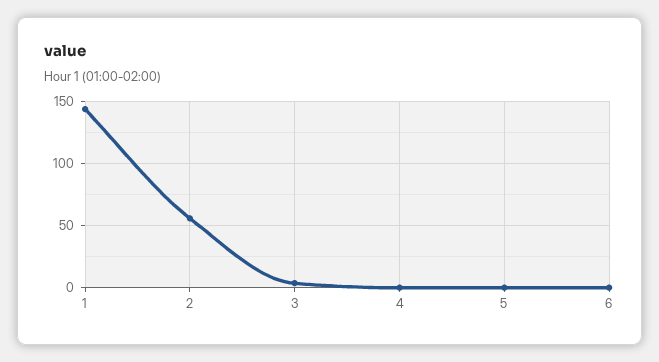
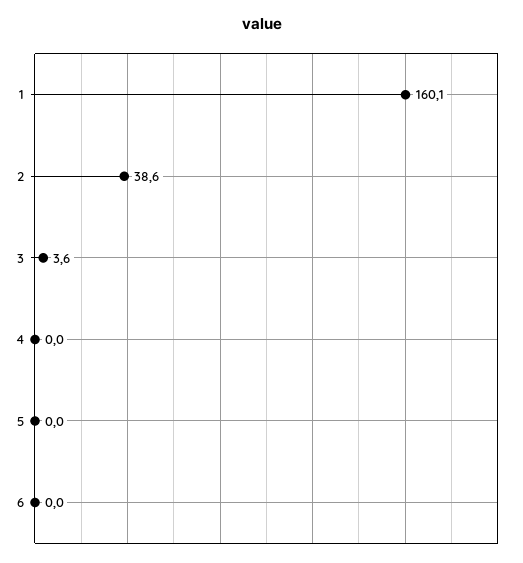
  {
-   "1": 145,
+   "1": 160.1,
-   "2": 55,
+   "2": 38.6,
    "3": 3.6,
    "4": 0,
    "5": 0,
    "6": 0
  }

